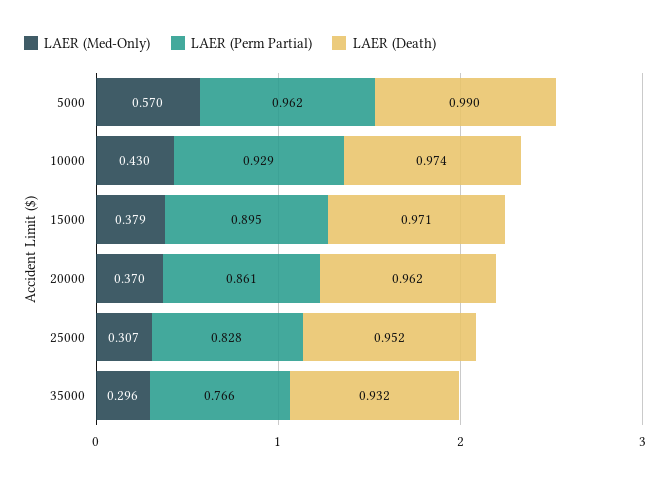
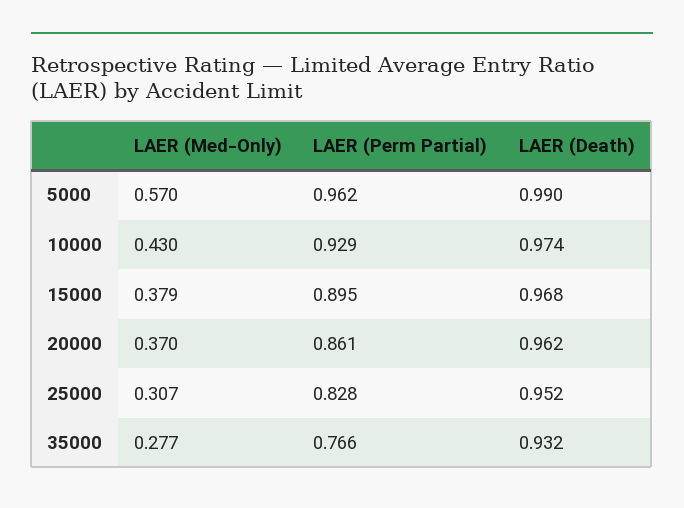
  {
    "LAER (Med-Only)": {
      "5000": 0.57,
      "10000": 0.43,
      "15000": 0.379,
      "20000": 0.37,
      "25000": 0.307,
-     "35000": 0.296
+     "35000": 0.277
    },
    "LAER (Perm Partial)": {
      "5000": 0.962,
      "10000": 0.929,
      "15000": 0.895,
      "20000": 0.861,
      "25000": 0.828,
      "35000": 0.766
    },
    "LAER (Death)": {
      "5000": 0.99,
      "10000": 0.974,
-     "15000": 0.971,
+     "15000": 0.968,
      "20000": 0.962,
      "25000": 0.952,
      "35000": 0.932
    }
  }

